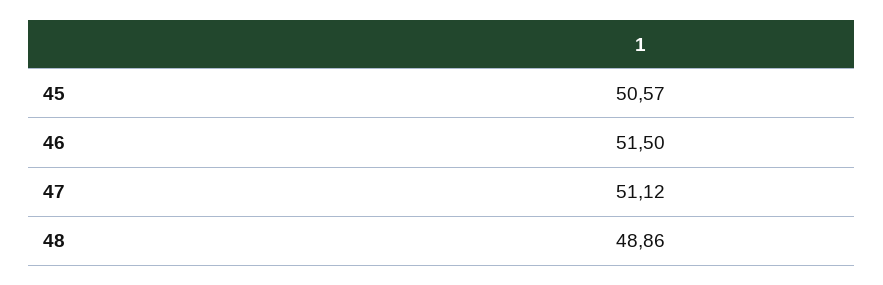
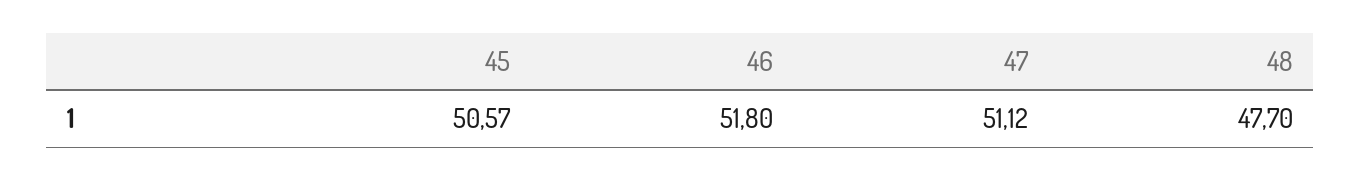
  {
    "45": 50.57,
-   "46": 51.5,
+   "46": 51.8,
    "47": 51.12,
-   "48": 48.86
+   "48": 47.7
  }

